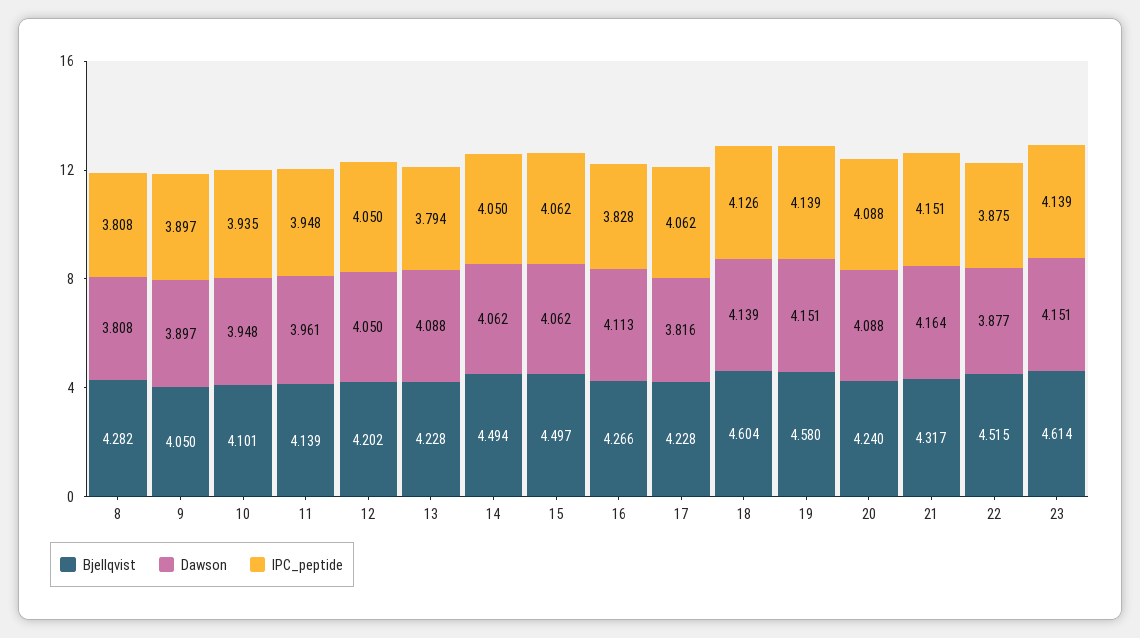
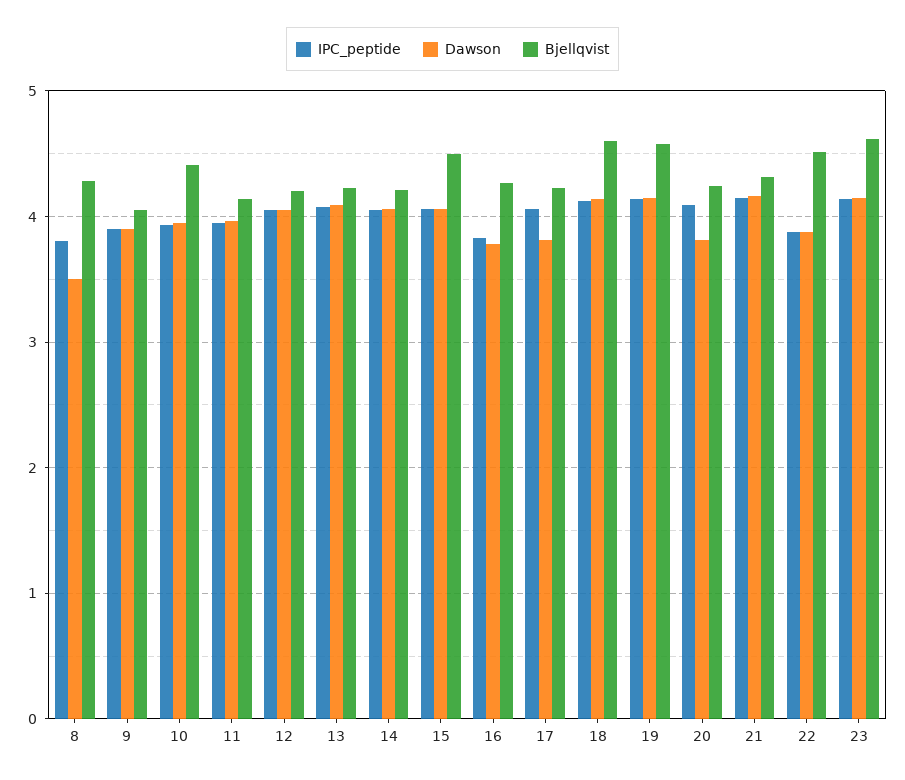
  {
    "Bjellqvist": {
      "8": 4.282,
      "9": 4.05,
-     "10": 4.101,
+     "10": 4.4,
      "11": 4.139,
      "12": 4.202,
      "13": 4.228,
-     "14": 4.494,
+     "14": 4.2,
      "15": 4.497,
      "16": 4.266,
      "17": 4.228,
      "18": 4.604,
      "19": 4.58,
      "20": 4.24,
      "21": 4.317,
      "22": 4.515,
      "23": 4.614
    },
    "Dawson": {
-     "8": 3.808,
+     "8": 3.5,
      "9": 3.897,
      "10": 3.948,
      "11": 3.961,
      "12": 4.05,
      "13": 4.088,
      "14": 4.062,
      "15": 4.062,
-     "16": 4.113,
+     "16": 3.8,
      "17": 3.816,
      "18": 4.139,
      "19": 4.151,
-     "20": 4.088,
+     "20": 3.8,
      "21": 4.164,
      "22": 3.877,
      "23": 4.151
    },
    "IPC_peptide": {
      "8": 3.808,
      "9": 3.897,
      "10": 3.935,
      "11": 3.948,
      "12": 4.05,
-     "13": 3.794,
+     "13": 4.1,
      "14": 4.05,
      "15": 4.062,
      "16": 3.828,
      "17": 4.062,
      "18": 4.126,
      "19": 4.139,
      "20": 4.088,
      "21": 4.151,
      "22": 3.875,
      "23": 4.139
    }
  }

